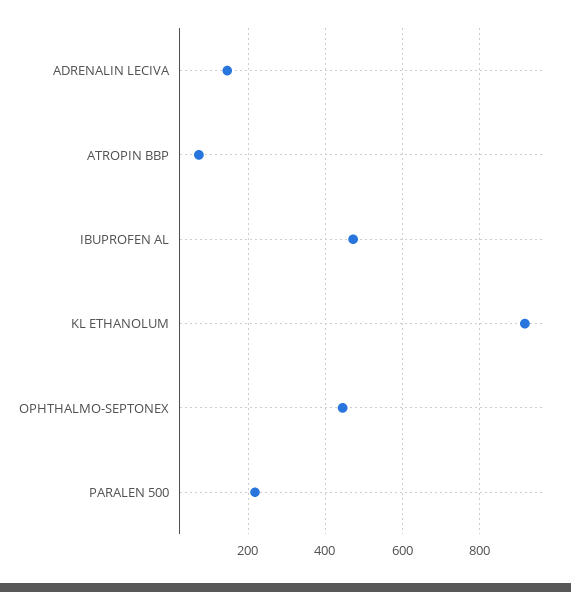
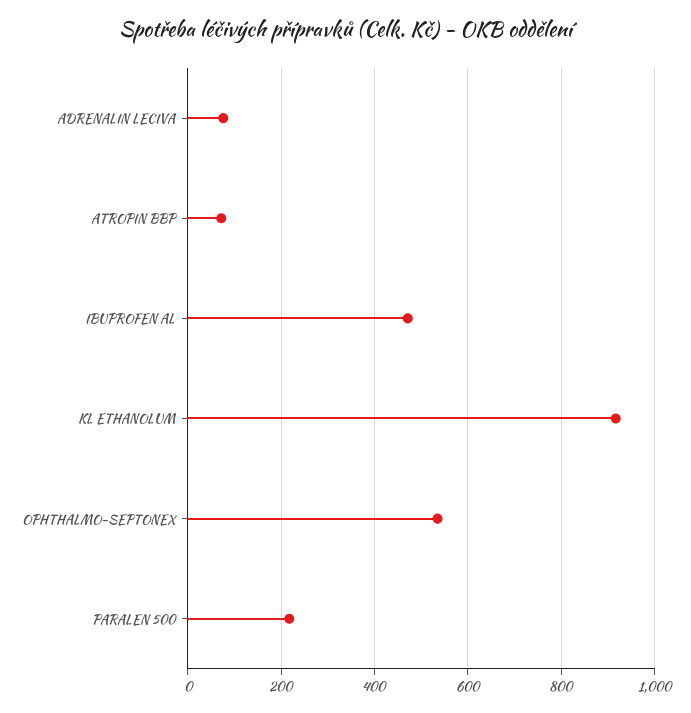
  {
-   "ADRENALIN LECIVA": 140,
+   "ADRENALIN LECIVA": 80,
    "ATROPIN BBP": 80,
    "IBUPROFEN AL": 480,
    "KL ETHANOLUM": 920,
-   "OPHTHALMO-SEPTONEX": 440,
+   "OPHTHALMO-SEPTONEX": 540,
    "PARALEN 500": 220
  }

